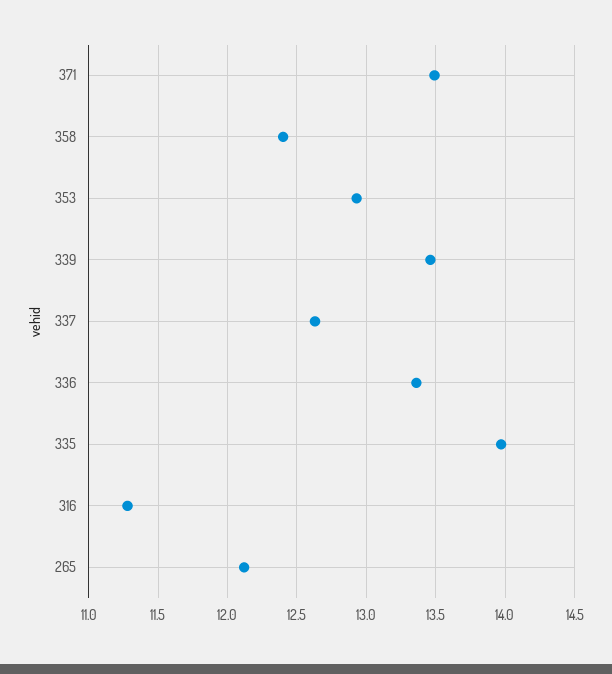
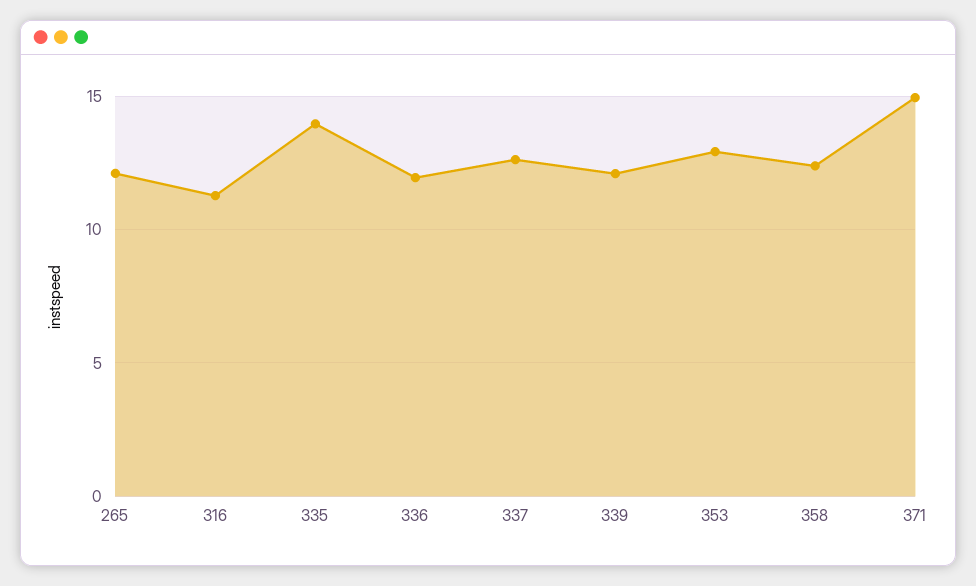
  {
-   "371": 13.5,
+   "371": 15,
    "358": 12.4,
    "353": 12.95,
-   "339": 13.45,
+   "339": 12,
    "337": 12.65,
-   "336": 13.35,
+   "336": 12,
    "335": 13.95,
    "316": 11.3,
    "265": 12.1
  }

